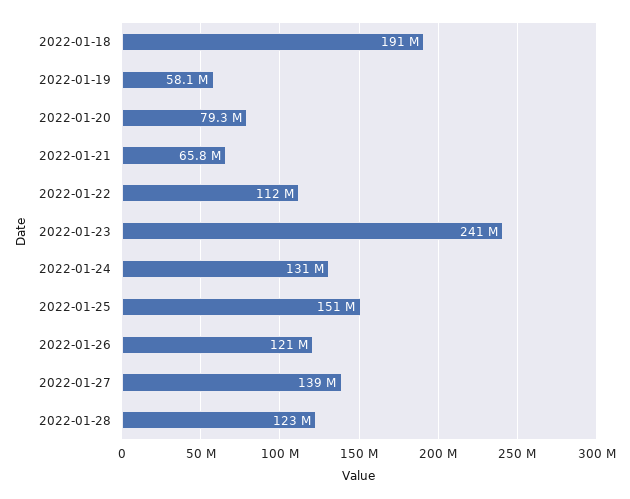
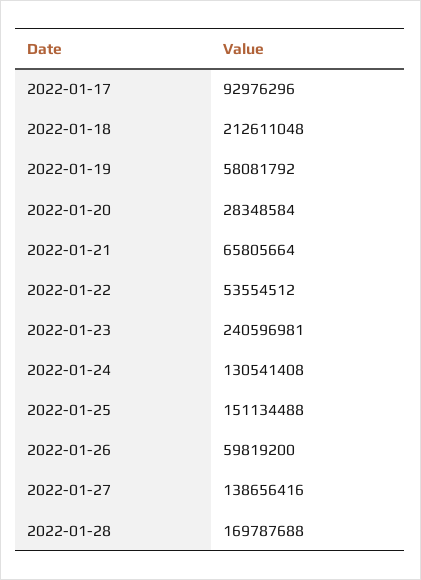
  {
-   "2022-01-18": 191000000,
+   "2022-01-18": 212611048,
    "2022-01-19": 58081792,
-   "2022-01-20": 79300000,
+   "2022-01-20": 28348584,
    "2022-01-21": 65805664,
-   "2022-01-22": 112000000,
+   "2022-01-22": 53554512,
    "2022-01-23": 240596981,
    "2022-01-24": 130541408,
    "2022-01-25": 151134488,
-   "2022-01-26": 121000000,
+   "2022-01-26": 59819200,
    "2022-01-27": 138656416,
-   "2022-01-28": 123000000
+   "2022-01-28": 169787688,
+   "2022-01-17": 92976296
  }

